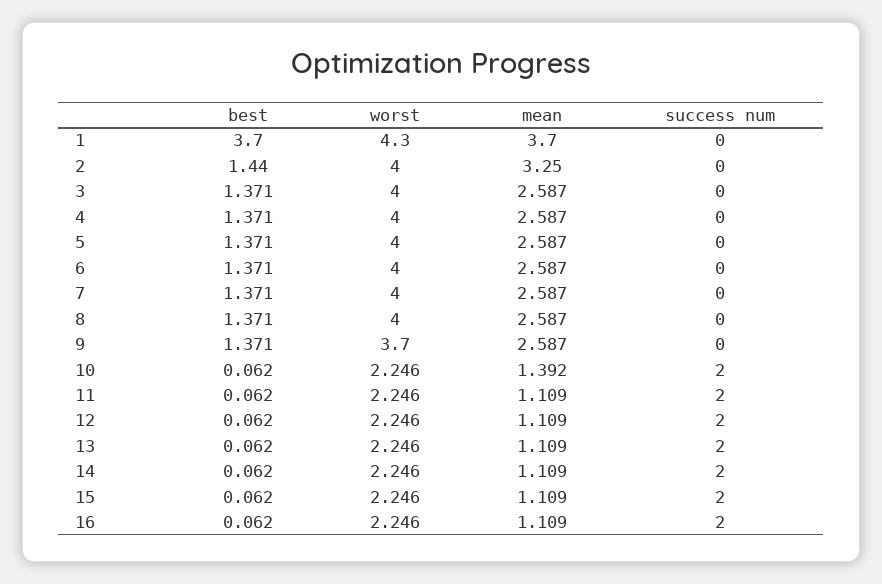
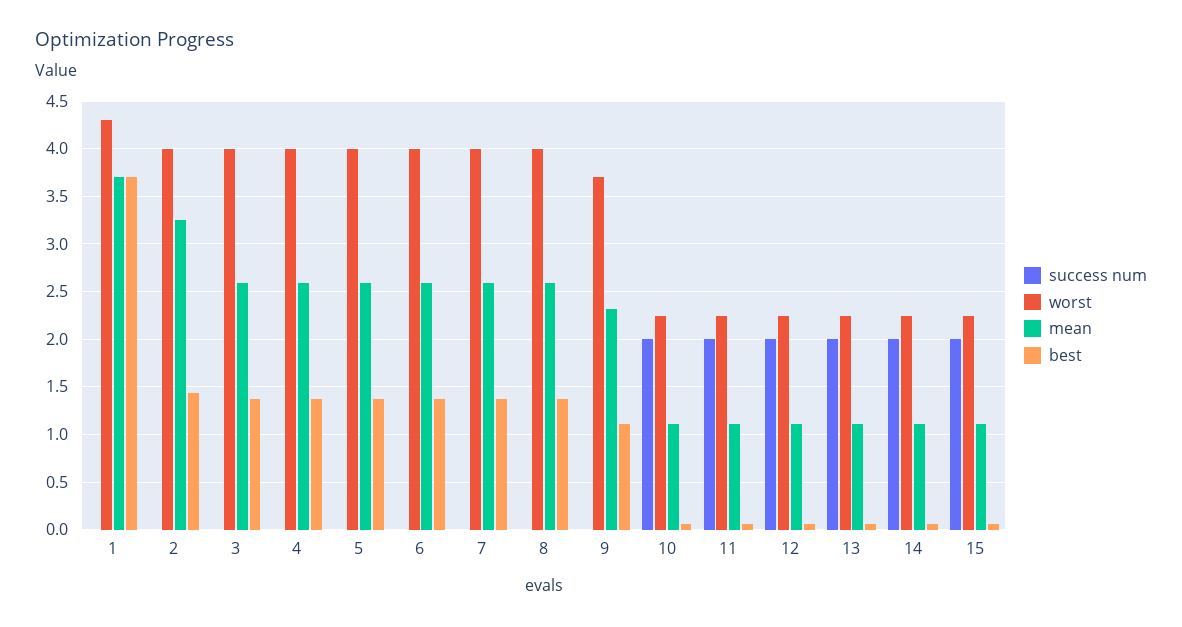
  {
    "best": {
      "1": 3.7,
      "2": 1.44,
      "3": 1.371,
      "4": 1.371,
      "5": 1.371,
      "6": 1.371,
      "7": 1.371,
      "8": 1.371,
-     "9": 1.371,
+     "9": 1.1,
      "10": 0.062,
      "11": 0.062,
      "12": 0.062,
      "13": 0.062,
      "14": 0.062,
-     "15": 0.062,
+     "15": 0.062
-     "16": 0.062
    },
    "worst": {
      "1": 4.3,
      "2": 4,
      "3": 4,
      "4": 4,
      "5": 4,
      "6": 4,
      "7": 4,
      "8": 4,
      "9": 3.7,
      "10": 2.246,
      "11": 2.246,
      "12": 2.246,
      "13": 2.246,
      "14": 2.246,
-     "15": 2.246,
+     "15": 2.246
-     "16": 2.246
    },
    "mean": {
      "1": 3.7,
      "2": 3.25,
      "3": 2.587,
      "4": 2.587,
      "5": 2.587,
      "6": 2.587,
      "7": 2.587,
      "8": 2.587,
-     "9": 2.587,
+     "9": 2.3,
-     "10": 1.392,
+     "10": 1.1,
      "11": 1.109,
      "12": 1.109,
      "13": 1.109,
      "14": 1.109,
-     "15": 1.109,
+     "15": 1.109
-     "16": 1.109
    },
    "success num": {
      "1": 0,
      "2": 0,
      "3": 0,
      "4": 0,
      "5": 0,
      "6": 0,
      "7": 0,
      "8": 0,
      "9": 0,
      "10": 2,
      "11": 2,
      "12": 2,
      "13": 2,
      "14": 2,
-     "15": 2,
+     "15": 2
-     "16": 2
    }
  }

